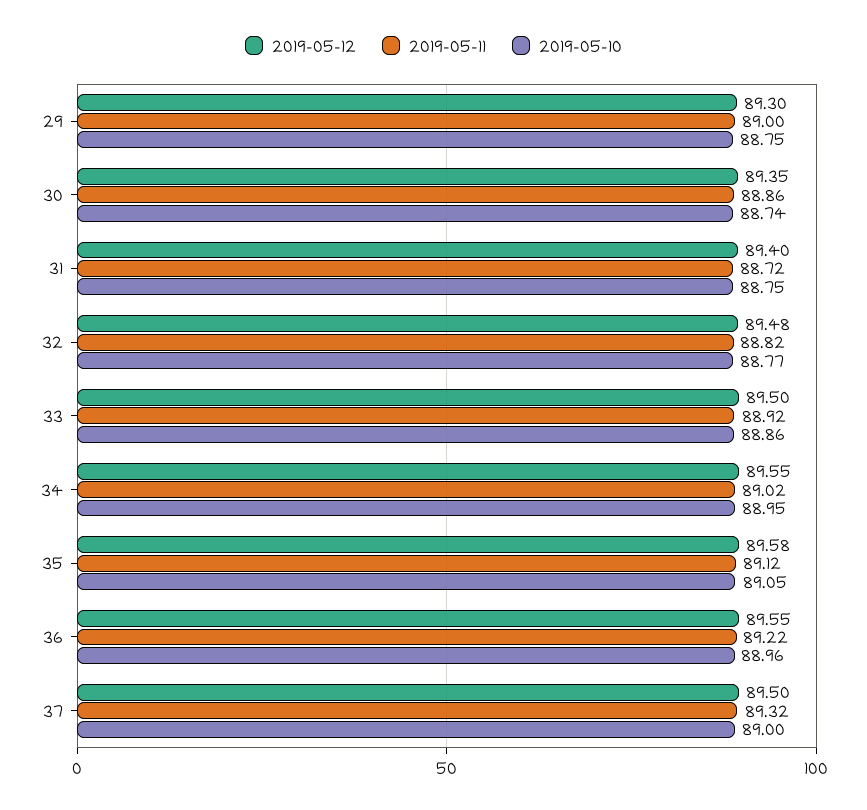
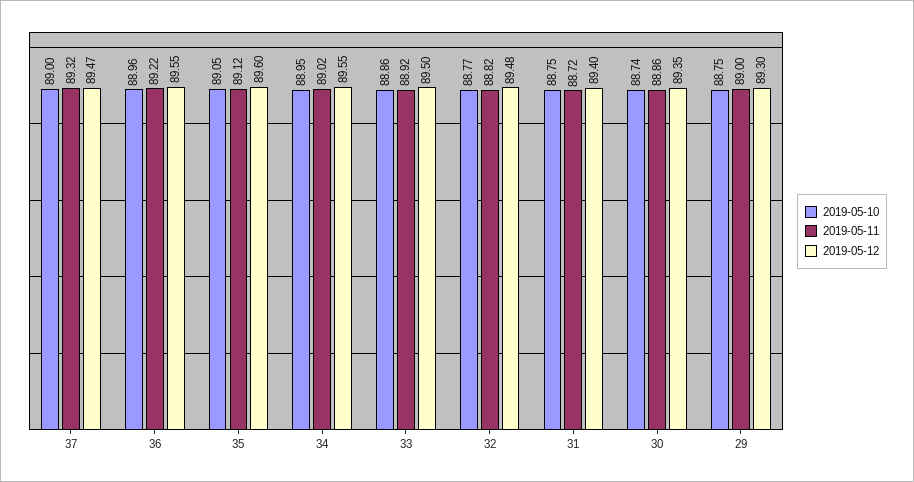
  {
    "2019-05-12": {
      "29": 89.3,
      "30": 89.35,
      "31": 89.4,
      "32": 89.48,
      "33": 89.5,
      "34": 89.55,
-     "35": 89.58,
+     "35": 89.6,
      "36": 89.55,
-     "37": 89.5
+     "37": 89.47
    },
    "2019-05-11": {
      "29": 89,
      "30": 88.86,
      "31": 88.72,
      "32": 88.82,
      "33": 88.92,
      "34": 89.02,
      "35": 89.12,
      "36": 89.22,
      "37": 89.32
    },
    "2019-05-10": {
      "29": 88.75,
      "30": 88.74,
      "31": 88.75,
      "32": 88.77,
      "33": 88.86,
      "34": 88.95,
      "35": 89.05,
      "36": 88.96,
      "37": 89
    }
  }

